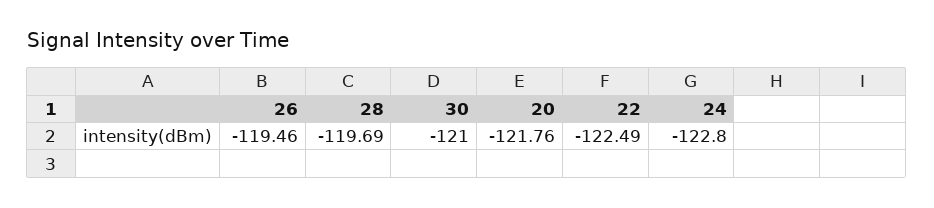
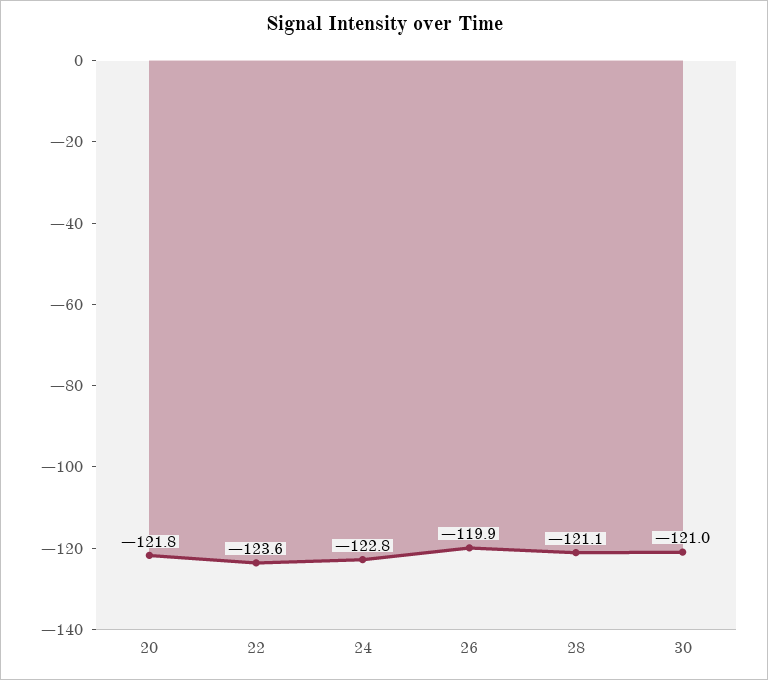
  {
-   "26": -119.46,
+   "26": -119.9,
-   "28": -119.69,
+   "28": -121.1,
    "30": -121,
    "20": -121.76,
-   "22": -122.49,
+   "22": -123.6,
    "24": -122.8
  }

